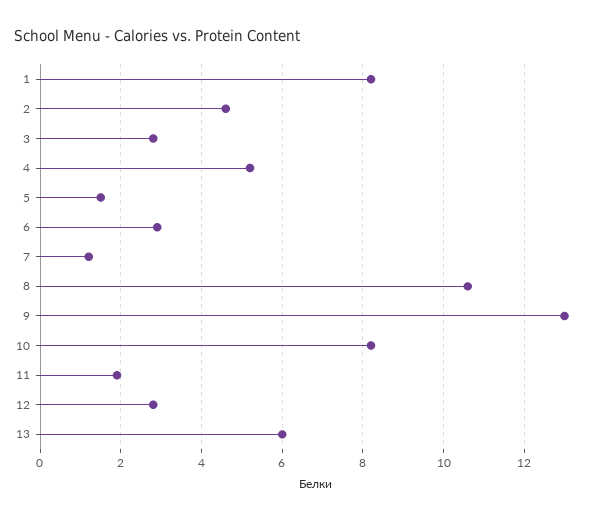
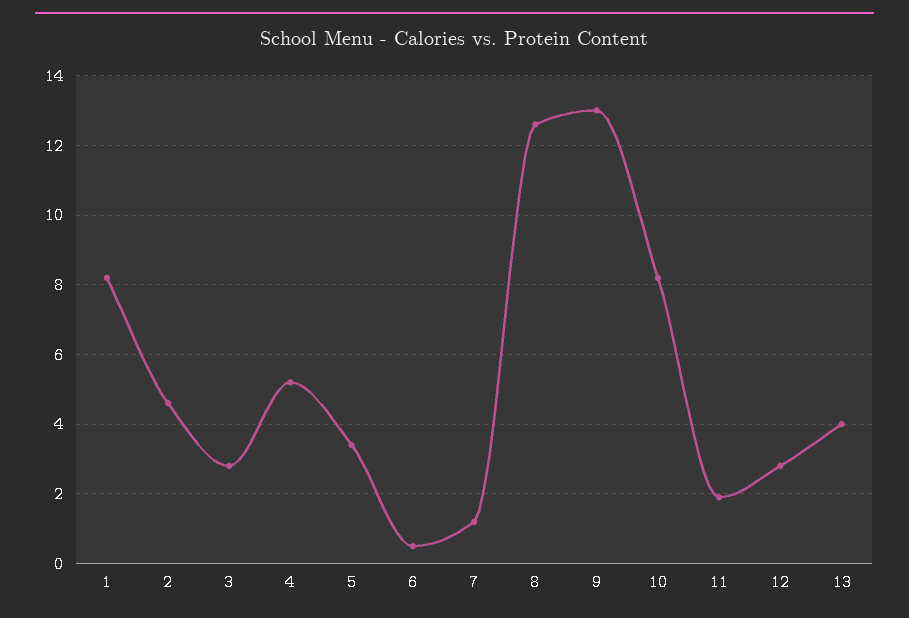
  {
    "1": 8,
    "2": 4.5,
    "3": 3,
    "4": 5,
-   "5": 1.5,
+   "5": 3.5,
-   "6": 3,
+   "6": 0.5,
    "7": 1,
-   "8": 10.5,
+   "8": 12.5,
    "9": 13,
    "10": 8,
    "11": 2,
    "12": 3,
-   "13": 6
+   "13": 4
  }

